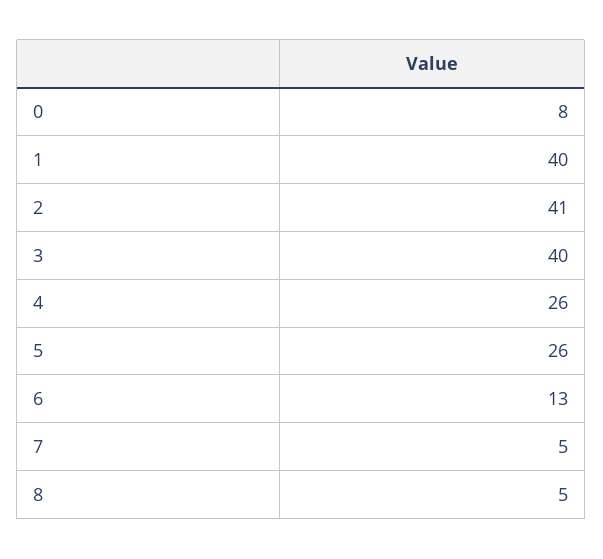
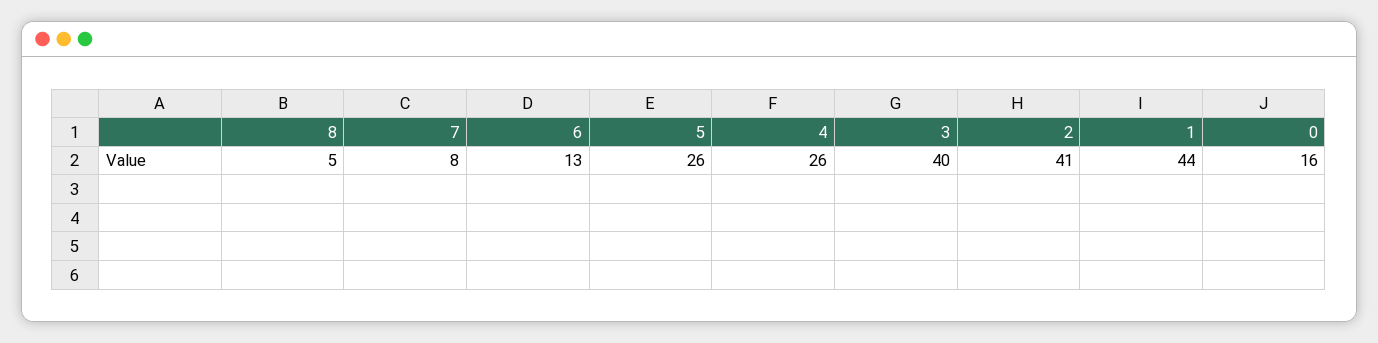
  {
-   "0": 8,
+   "0": 16,
-   "1": 40,
+   "1": 44,
    "2": 41,
    "3": 40,
    "4": 26,
    "5": 26,
    "6": 13,
-   "7": 5,
+   "7": 8,
    "8": 5
  }

